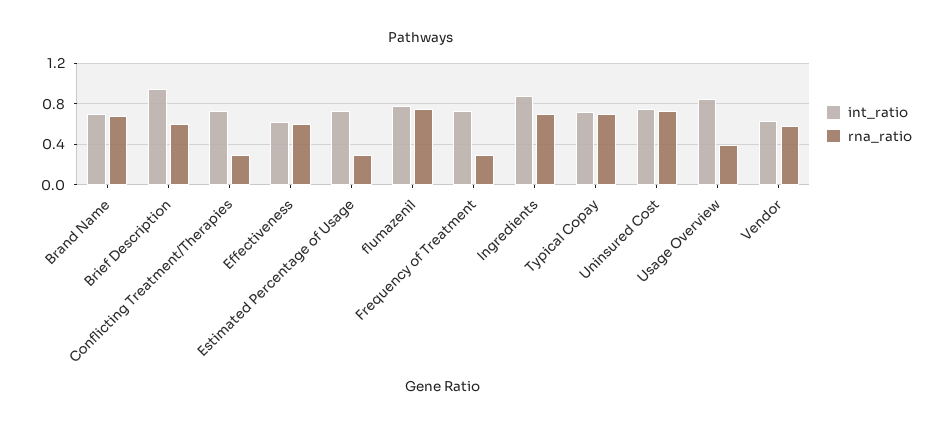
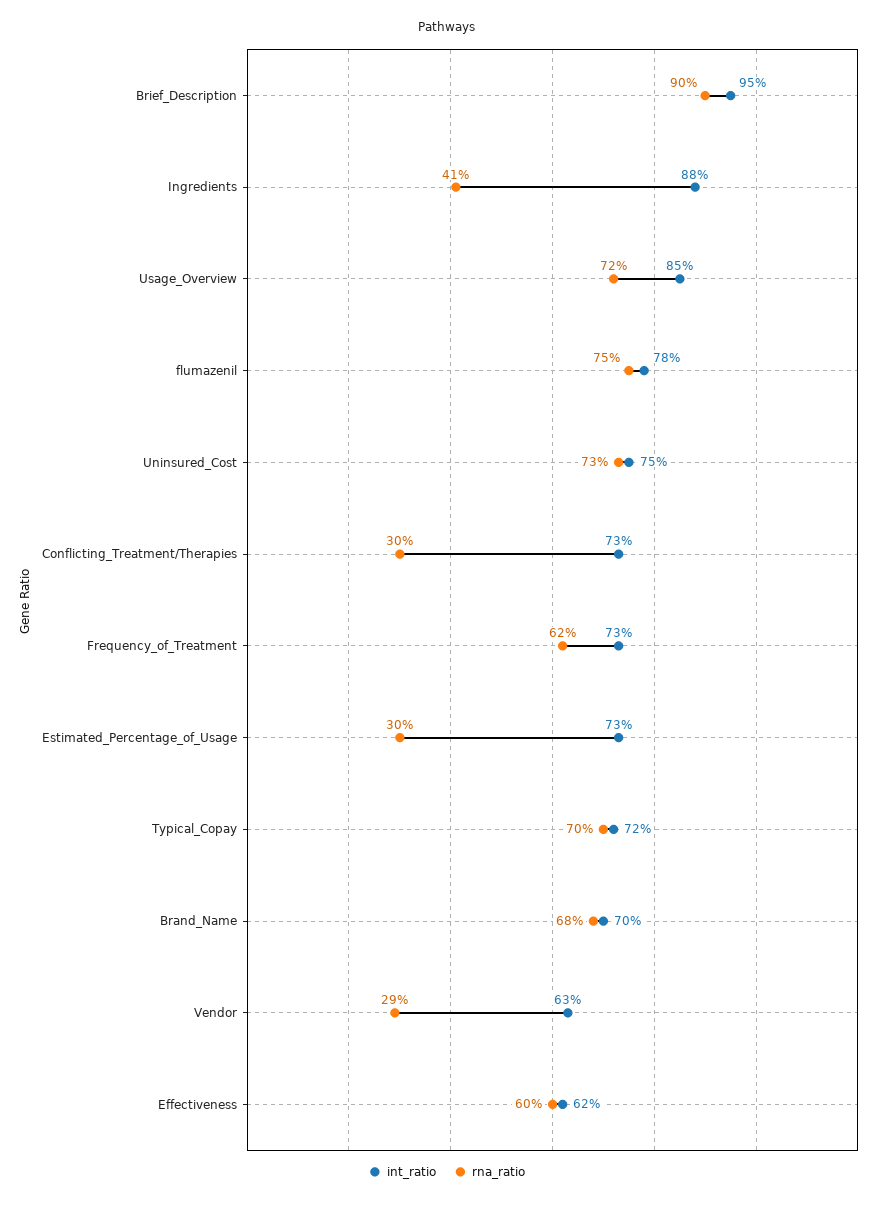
  {
    "int_ratio": {
      "Brand Name": 0.7,
      "Brief Description": 0.95,
      "Conflicting Treatment/Therapies": 0.73,
      "Effectiveness": 0.62,
      "Estimated Percentage of Usage": 0.73,
      "flumazenil": 0.78,
      "Frequency of Treatment": 0.73,
      "Ingredients": 0.88,
      "Typical Copay": 0.72,
      "Uninsured Cost": 0.75,
      "Usage Overview": 0.85,
      "Vendor": 0.63
    },
    "rna_ratio": {
      "Brand Name": 0.68,
-     "Brief Description": 0.6,
+     "Brief Description": 0.9,
      "Conflicting Treatment/Therapies": 0.3,
      "Effectiveness": 0.6,
      "Estimated Percentage of Usage": 0.3,
      "flumazenil": 0.75,
-     "Frequency of Treatment": 0.3,
+     "Frequency of Treatment": 0.62,
-     "Ingredients": 0.7,
+     "Ingredients": 0.41,
      "Typical Copay": 0.7,
      "Uninsured Cost": 0.73,
-     "Usage Overview": 0.4,
+     "Usage Overview": 0.72,
-     "Vendor": 0.6
+     "Vendor": 0.29
    }
  }

